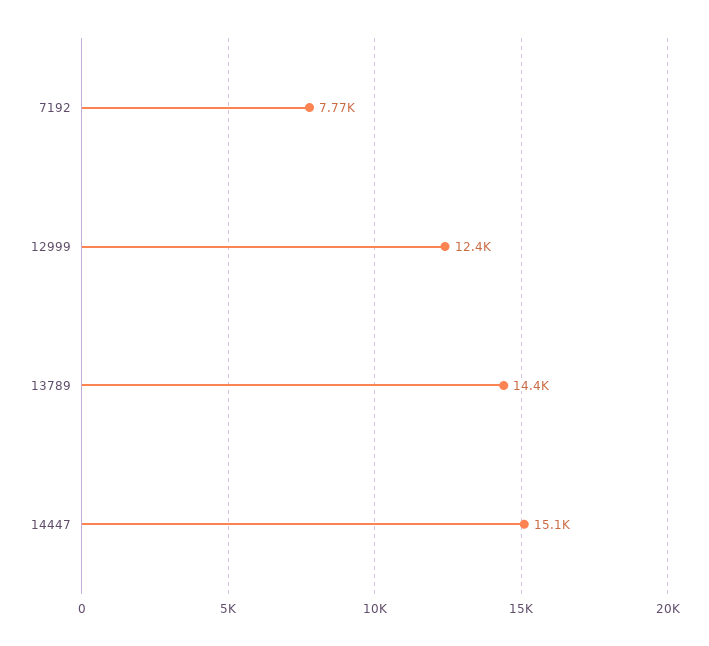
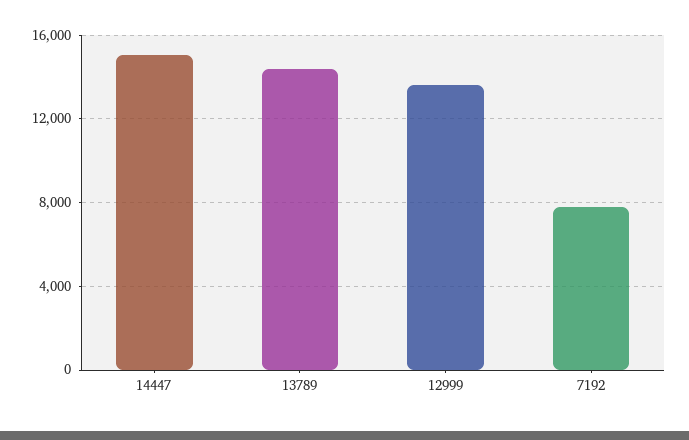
  {
    "7192": 7770,
-   "12999": 12400,
+   "12999": 13500,
    "13789": 14400,
    "14447": 15100
  }

